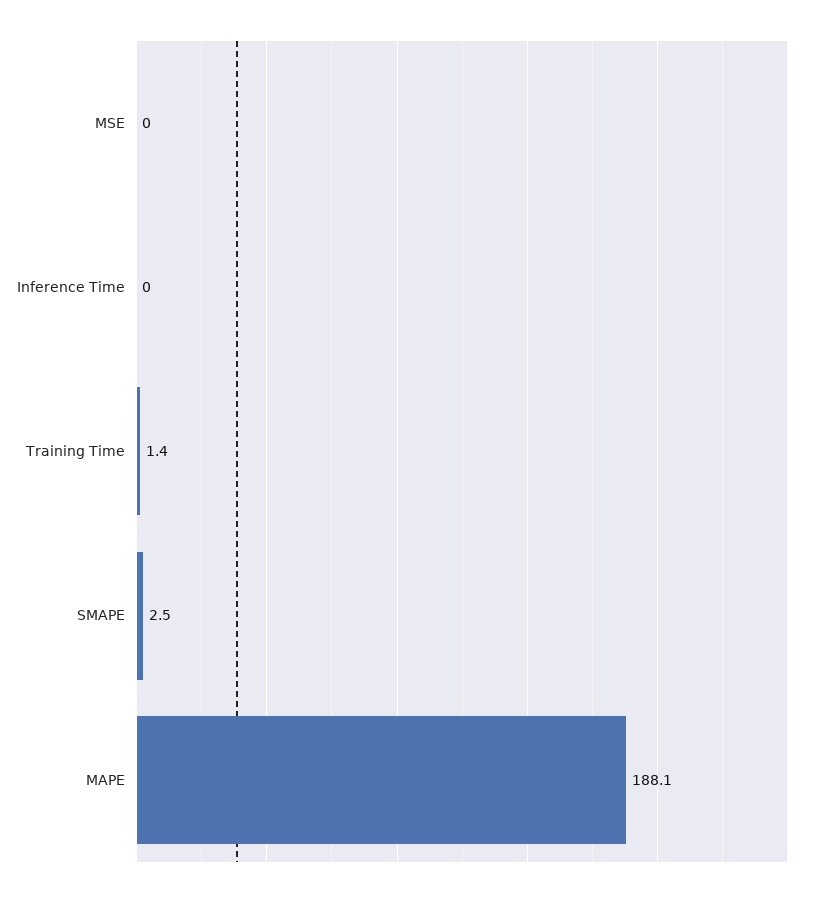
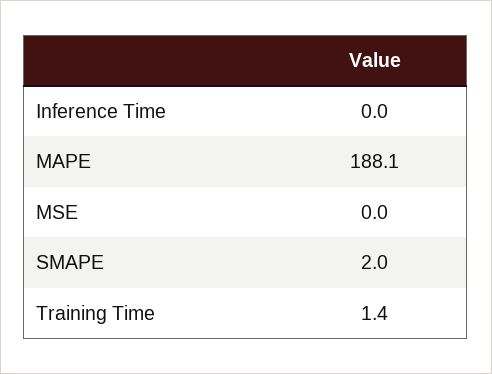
  {
    "MSE": 0,
    "Inference Time": 0,
    "Training Time": 1.4,
-   "SMAPE": 2.5,
+   "SMAPE": 2,
    "MAPE": 188.1
  }

